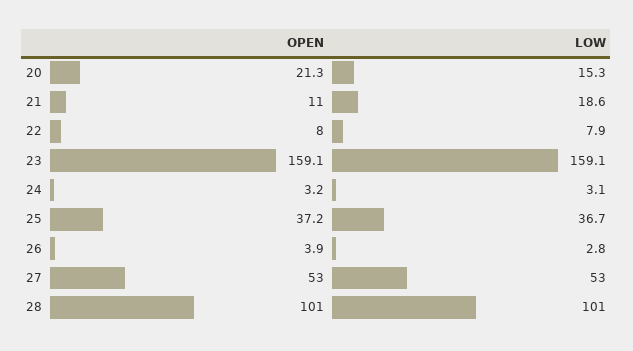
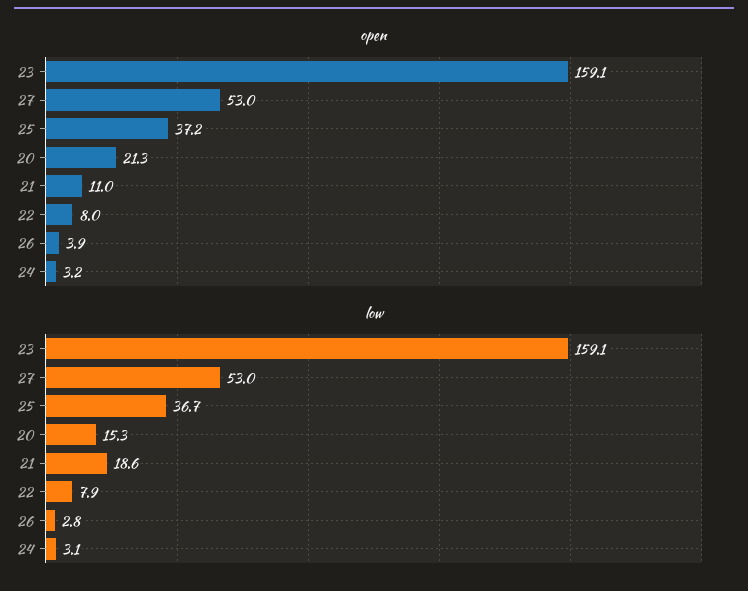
  {
    "OPEN": {
      "20": 21.3,
      "21": 11,
      "22": 8,
      "23": 159.1,
      "24": 3.2,
      "25": 37.2,
      "26": 3.9,
-     "27": 53,
+     "27": 53
-     "28": 101
    },
    "LOW": {
      "20": 15.3,
      "21": 18.6,
      "22": 7.9,
      "23": 159.1,
      "24": 3.1,
      "25": 36.7,
      "26": 2.8,
-     "27": 53,
+     "27": 53
-     "28": 101
    }
  }

